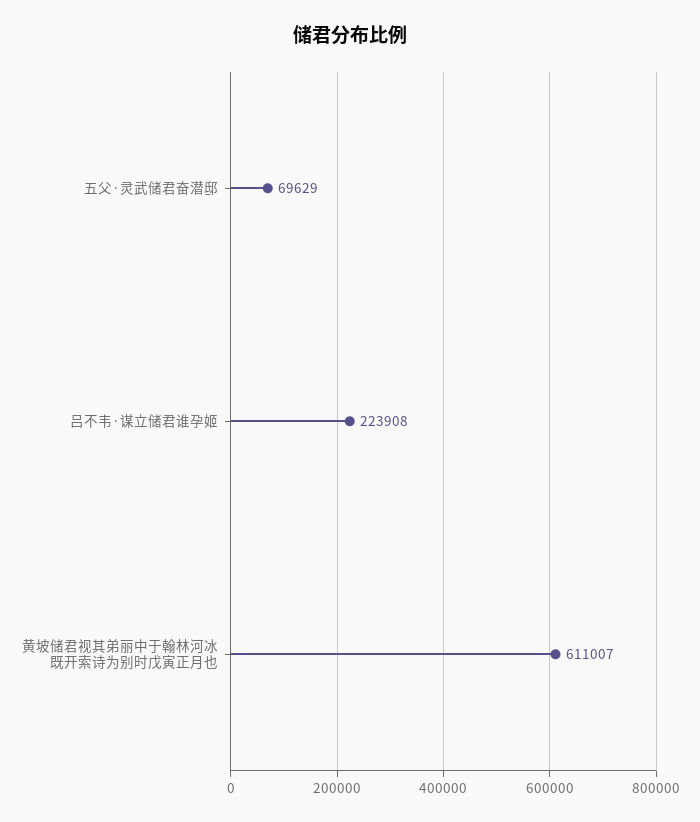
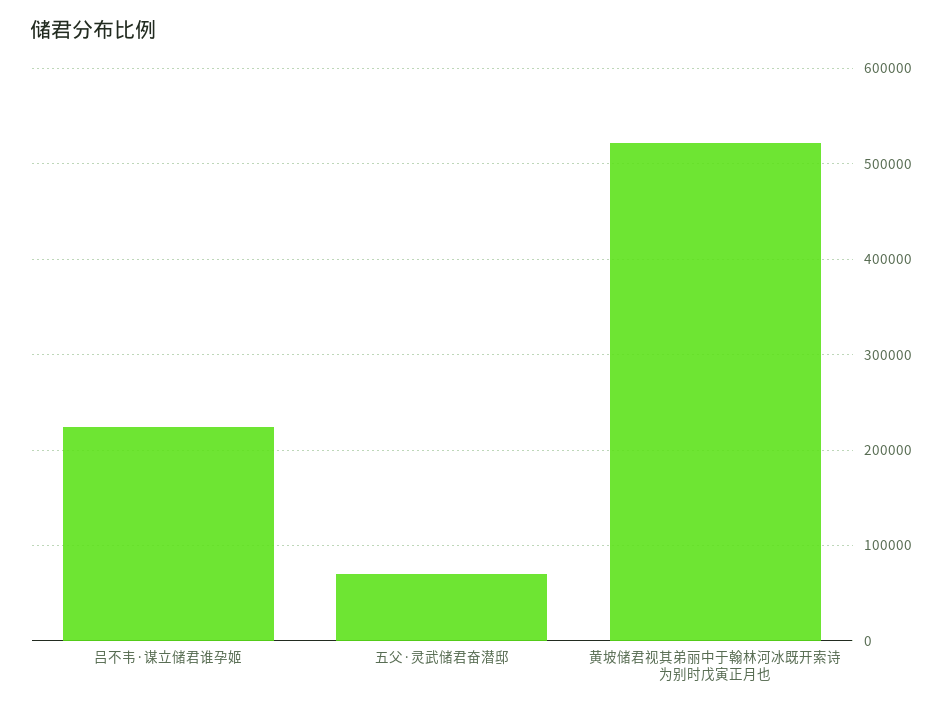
  {
    "五父·灵武储君奋潜邸": 69629,
    "吕不韦·谋立储君谁孕姬": 223908,
-   "黄坡储君视其弟丽中于翰林河冰既开索诗为别时戊寅正月也": 611007
+   "黄坡储君视其弟丽中于翰林河冰既开索诗为别时戊寅正月也": 520000
  }

